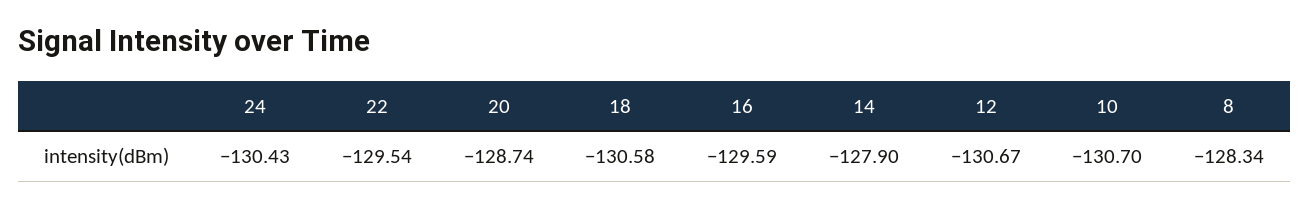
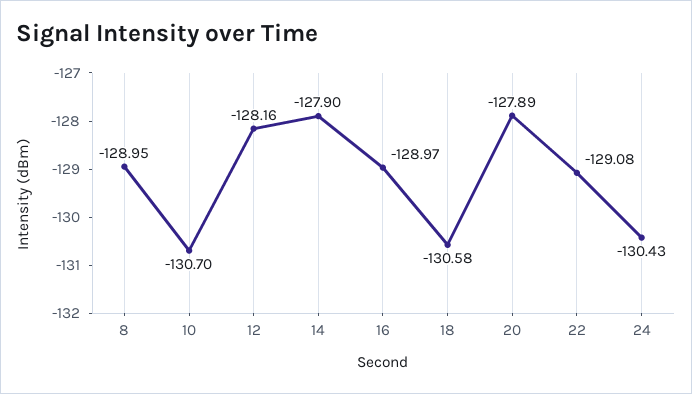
  {
    "24": -130.43,
-   "22": -129.54,
+   "22": -129.08,
-   "20": -128.74,
+   "20": -127.89,
    "18": -130.58,
-   "16": -129.59,
+   "16": -128.97,
    "14": -127.9,
-   "12": -130.67,
+   "12": -128.16,
    "10": -130.7,
-   "8": -128.34
+   "8": -128.95
  }

